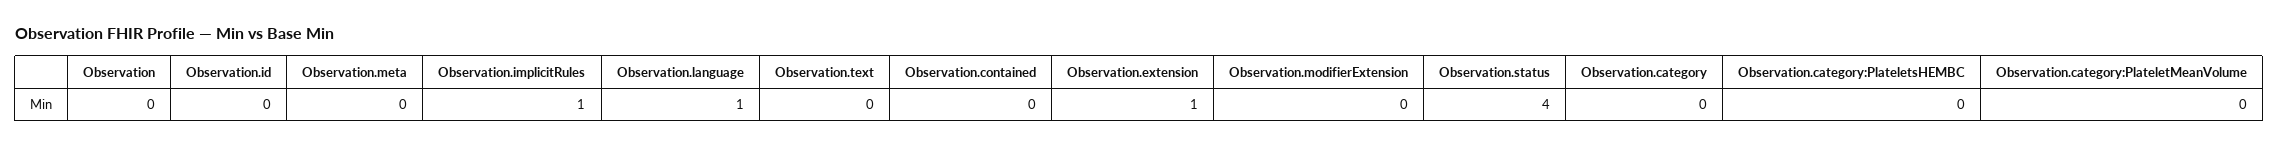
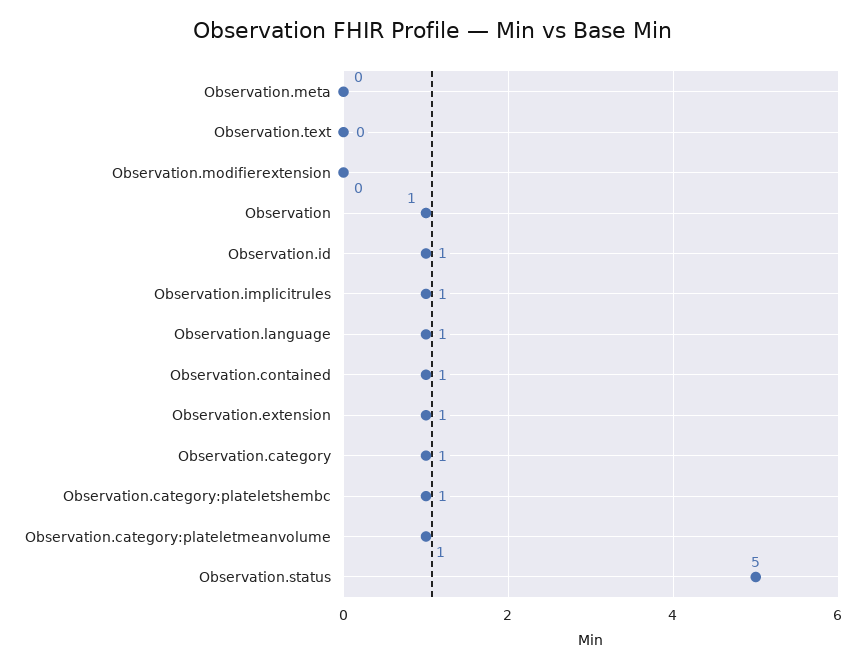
  {
-   "Observation": 0,
+   "Observation": 1,
-   "Observation.id": 0,
+   "Observation.id": 1,
    "Observation.meta": 0,
    "Observation.implicitRules": 1,
    "Observation.language": 1,
    "Observation.text": 0,
-   "Observation.contained": 0,
+   "Observation.contained": 1,
    "Observation.extension": 1,
    "Observation.modifierExtension": 0,
-   "Observation.status": 4,
+   "Observation.status": 5,
-   "Observation.category": 0,
+   "Observation.category": 1,
-   "Observation.category:PlateletsHEMBC": 0,
+   "Observation.category:PlateletsHEMBC": 1,
-   "Observation.category:PlateletMeanVolume": 0
+   "Observation.category:PlateletMeanVolume": 1
  }

